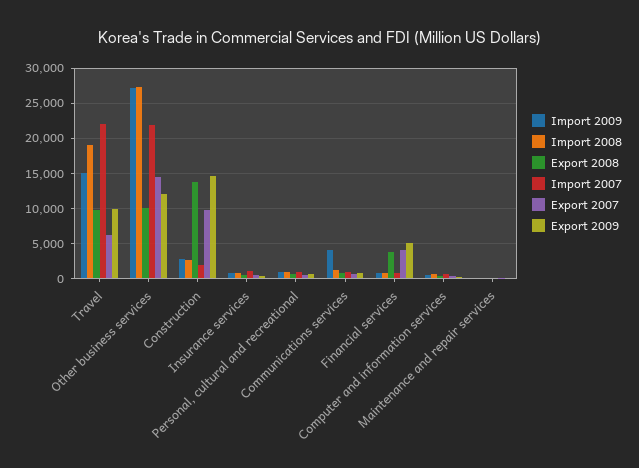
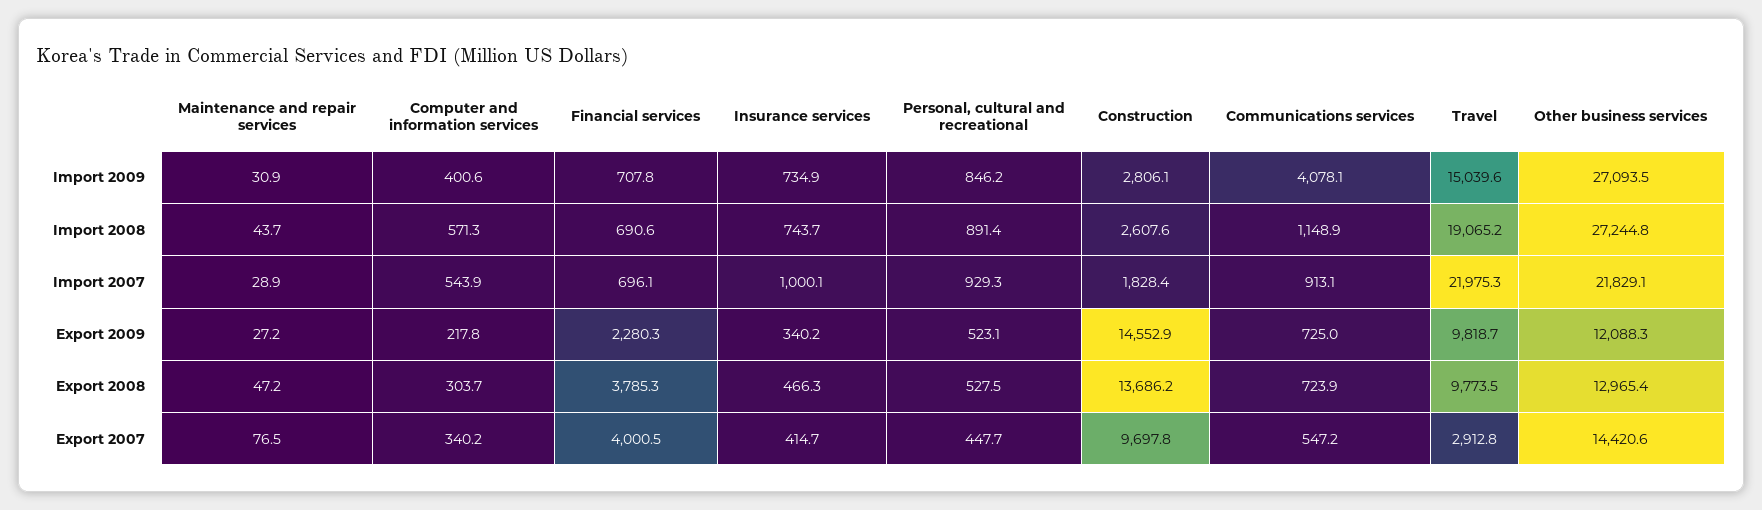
  {
    "Import 2009": {
      "Travel": 15039.6,
      "Other business services": 27093.5,
      "Construction": 2806.1,
      "Insurance services": 734.9,
      "Personal, cultural and recreational": 846.2,
      "Communications services": 4078.1,
      "Financial services": 707.8,
      "Computer and information services": 400.6,
      "Maintenance and repair services": 30.9
    },
    "Import 2008": {
      "Travel": 19065.2,
      "Other business services": 27244.8,
      "Construction": 2607.6,
      "Insurance services": 743.7,
      "Personal, cultural and recreational": 891.4,
      "Communications services": 1148.9,
      "Financial services": 690.6,
      "Computer and information services": 571.3,
      "Maintenance and repair services": 43.7
    },
    "Export 2008": {
      "Travel": 9773.5,
-     "Other business services": 10000,
+     "Other business services": 12965.4,
      "Construction": 13686.2,
      "Insurance services": 466.3,
      "Personal, cultural and recreational": 527.5,
      "Communications services": 723.9,
      "Financial services": 3785.3,
      "Computer and information services": 303.7,
      "Maintenance and repair services": 47.2
    },
    "Import 2007": {
      "Travel": 21975.3,
      "Other business services": 21829.1,
      "Construction": 1828.4,
      "Insurance services": 1000.1,
      "Personal, cultural and recreational": 929.3,
      "Communications services": 913.1,
      "Financial services": 696.1,
      "Computer and information services": 543.9,
      "Maintenance and repair services": 28.9
    },
    "Export 2007": {
-     "Travel": 6000,
+     "Travel": 2912.8,
      "Other business services": 14420.6,
      "Construction": 9697.8,
      "Insurance services": 414.7,
      "Personal, cultural and recreational": 447.7,
      "Communications services": 547.2,
      "Financial services": 4000.5,
      "Computer and information services": 340.2,
      "Maintenance and repair services": 76.5
    },
    "Export 2009": {
      "Travel": 9818.7,
      "Other business services": 12088.3,
      "Construction": 14552.9,
      "Insurance services": 340.2,
      "Personal, cultural and recreational": 523.1,
      "Communications services": 725,
-     "Financial services": 5000,
+     "Financial services": 2280.3,
      "Computer and information services": 217.8,
      "Maintenance and repair services": 27.2
    }
  }

